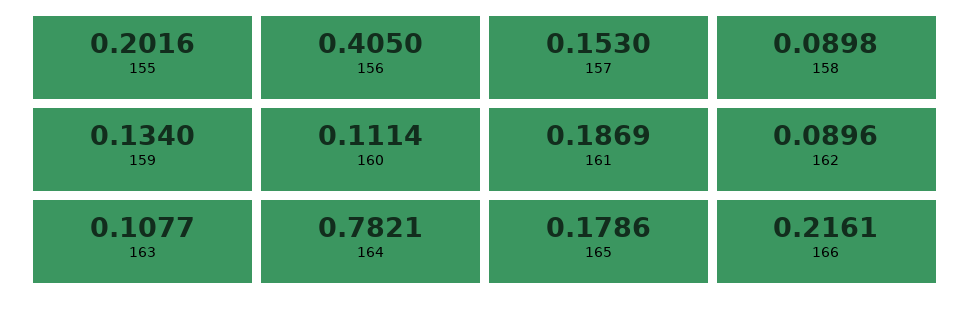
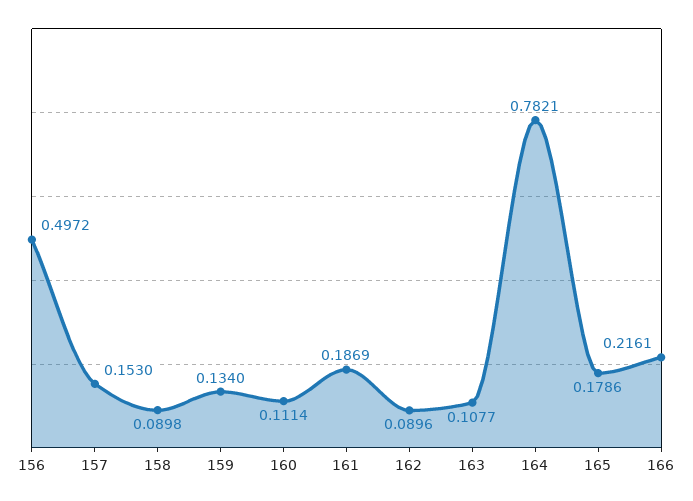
  {
-   "155": 0.2016,
-   "156": 0.405,
+   "156": 0.4972,
    "157": 0.153,
    "158": 0.0898,
    "159": 0.134,
    "160": 0.1114,
    "161": 0.1869,
    "162": 0.0896,
    "163": 0.1077,
    "164": 0.7821,
    "165": 0.1786,
    "166": 0.2161
  }

